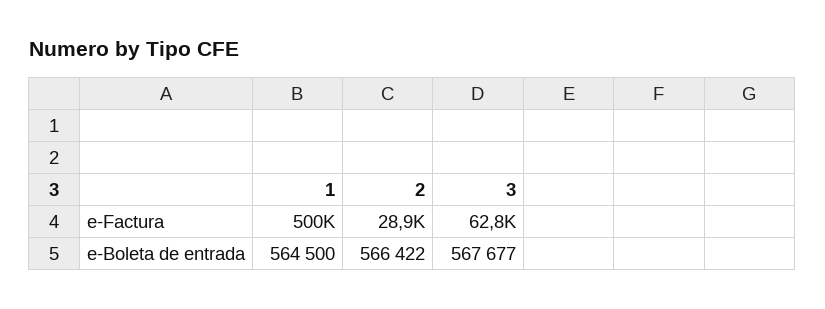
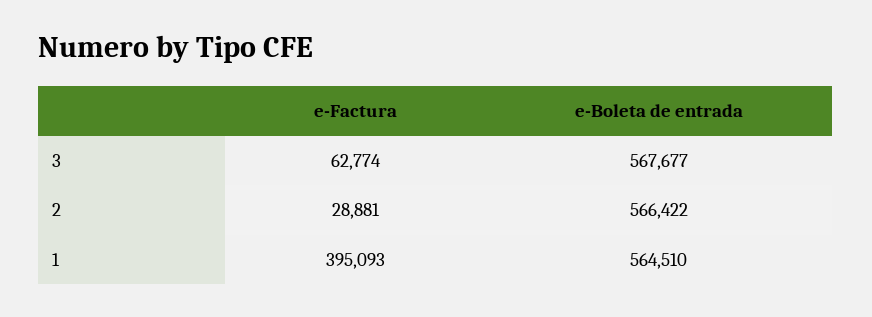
  {
    "1": {
-     "e-Factura": 500000,
+     "e-Factura": 395093,
-     "e-Boleta de entrada": 564500
+     "e-Boleta de entrada": 564510
    },
    "2": {
      "e-Factura": 28881,
      "e-Boleta de entrada": 566422
    },
    "3": {
      "e-Factura": 62774,
      "e-Boleta de entrada": 567677
    }
  }

